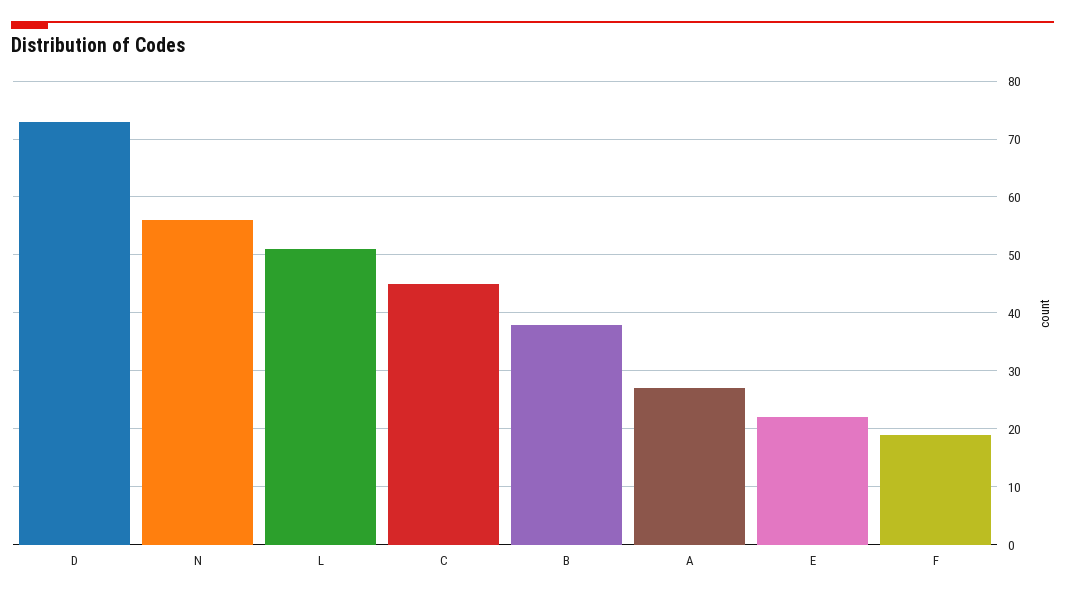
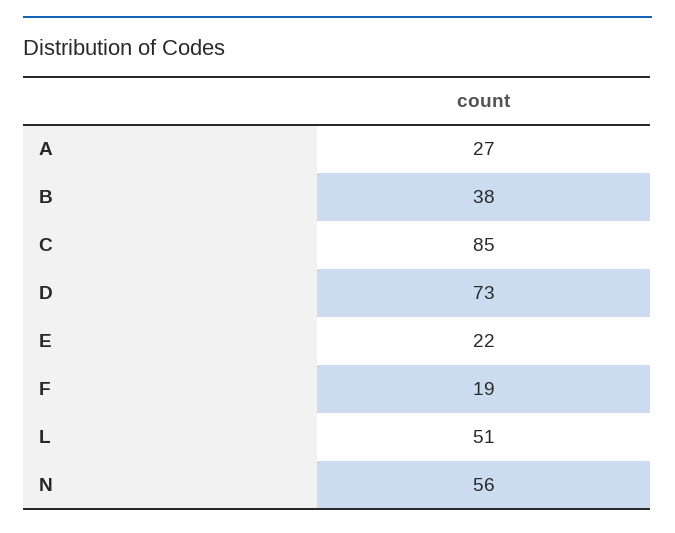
  {
    "D": 73,
    "N": 56,
    "L": 51,
-   "C": 45,
+   "C": 85,
    "B": 38,
    "A": 27,
    "E": 22,
    "F": 19
  }

